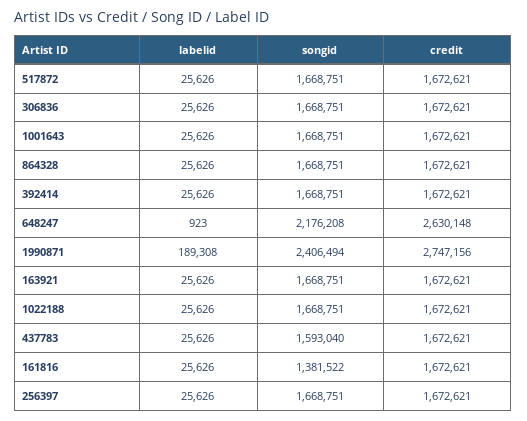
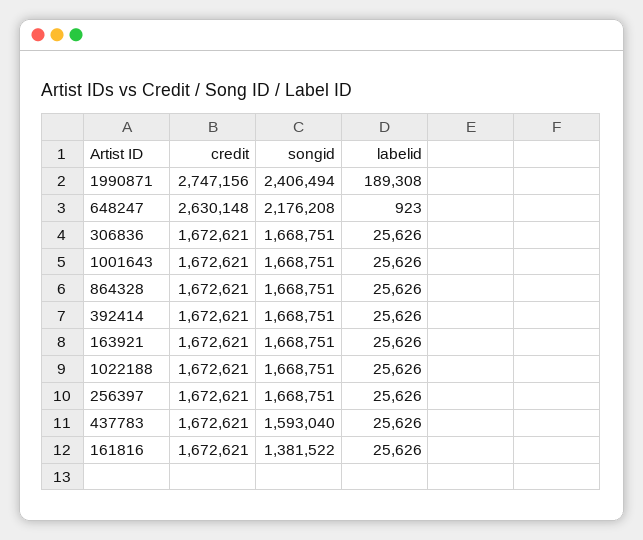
  {
    "labelid": {
-     "517872": 25626,
      "306836": 25626,
      "1001643": 25626,
      "864328": 25626,
      "392414": 25626,
      "648247": 923,
      "1990871": 189308,
      "163921": 25626,
      "1022188": 25626,
      "437783": 25626,
      "161816": 25626,
      "256397": 25626
    },
    "songid": {
-     "517872": 1668751,
      "306836": 1668751,
      "1001643": 1668751,
      "864328": 1668751,
      "392414": 1668751,
      "648247": 2176208,
      "1990871": 2406494,
      "163921": 1668751,
      "1022188": 1668751,
      "437783": 1593040,
      "161816": 1381522,
      "256397": 1668751
    },
    "credit": {
-     "517872": 1672621,
      "306836": 1672621,
      "1001643": 1672621,
      "864328": 1672621,
      "392414": 1672621,
      "648247": 2630148,
      "1990871": 2747156,
      "163921": 1672621,
      "1022188": 1672621,
      "437783": 1672621,
      "161816": 1672621,
      "256397": 1672621
    }
  }

